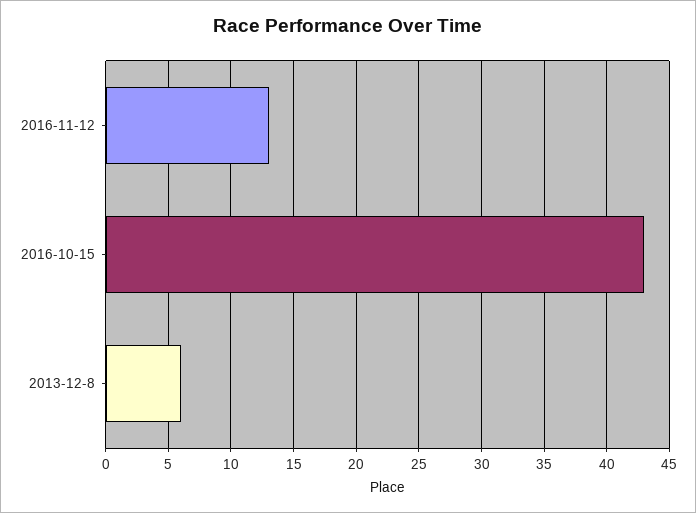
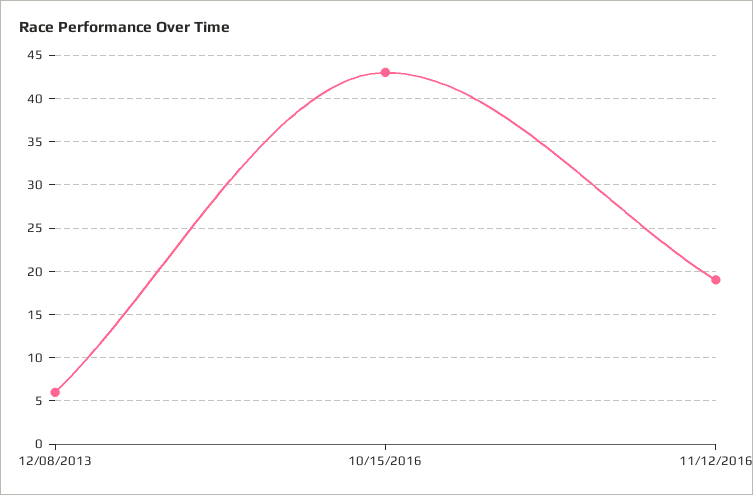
  {
-   "2016-11-12": 13,
+   "2016-11-12": 19,
    "2016-10-15": 43,
    "2013-12-8": 6
  }

